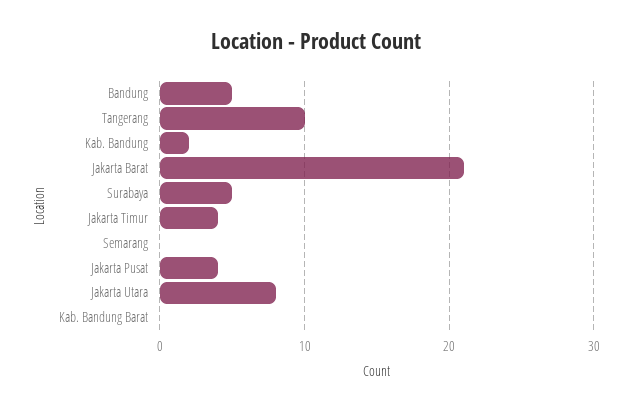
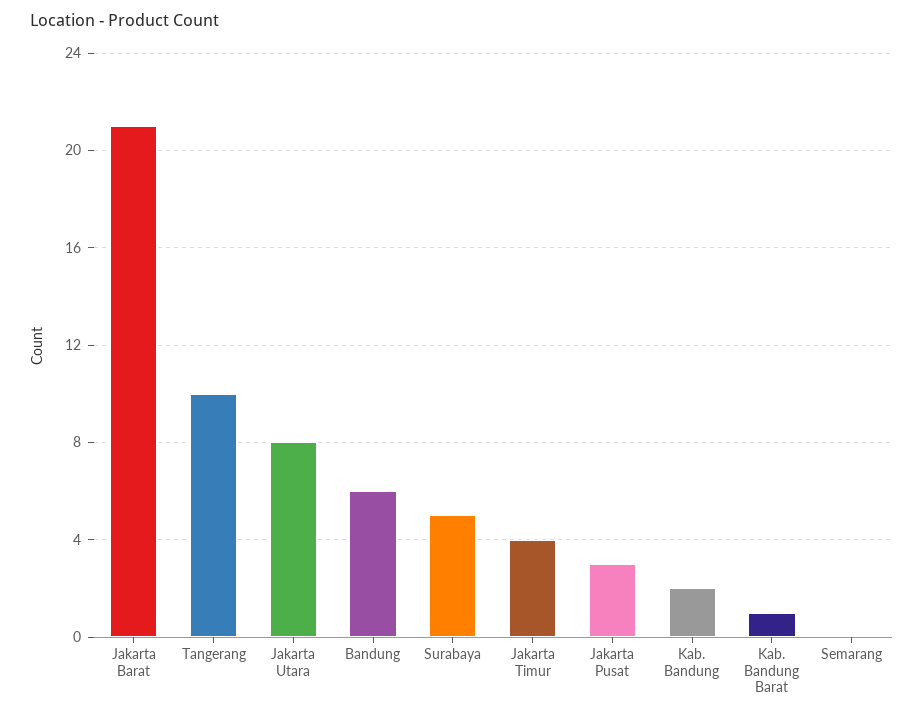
  {
-   "Bandung": 5,
+   "Bandung": 6,
    "Tangerang": 10,
    "Kab. Bandung": 2,
    "Jakarta Barat": 21,
    "Surabaya": 5,
    "Jakarta Timur": 4,
    "Semarang": 0,
-   "Jakarta Pusat": 4,
+   "Jakarta Pusat": 3,
    "Jakarta Utara": 8,
-   "Kab. Bandung Barat": 0
+   "Kab. Bandung Barat": 1
  }

